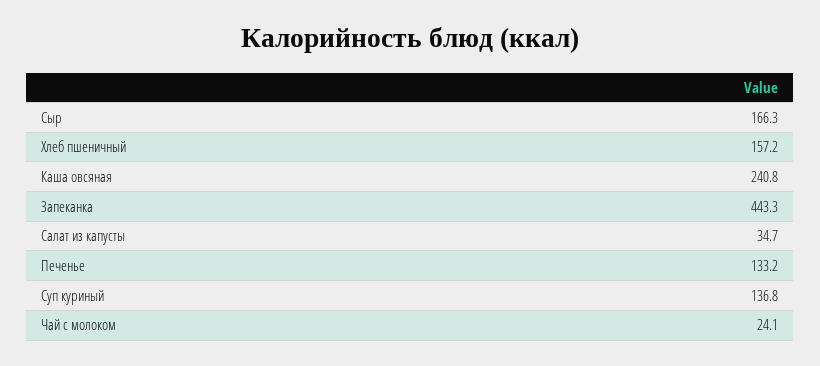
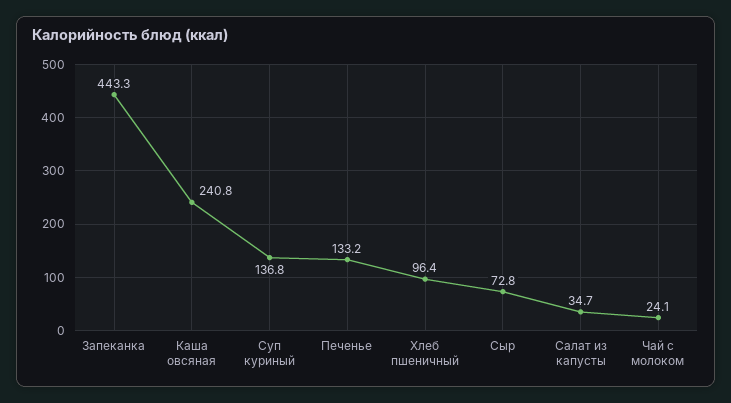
  {
-   "Сыр": 166.3,
+   "Сыр": 72.8,
-   "Хлеб пшеничный": 157.2,
+   "Хлеб пшеничный": 96.4,
    "Каша овсяная": 240.8,
    "Запеканка": 443.3,
    "Салат из капусты": 34.7,
    "Печенье": 133.2,
    "Суп куриный": 136.8,
    "Чай с молоком": 24.1
  }

